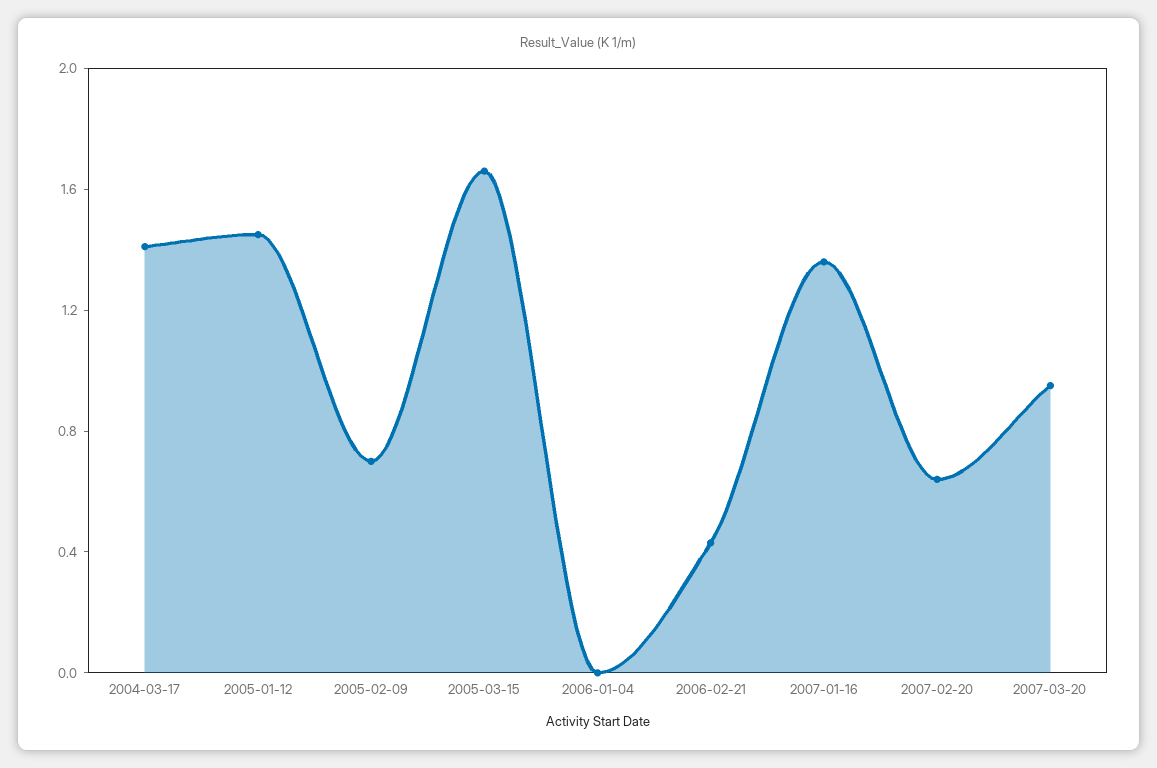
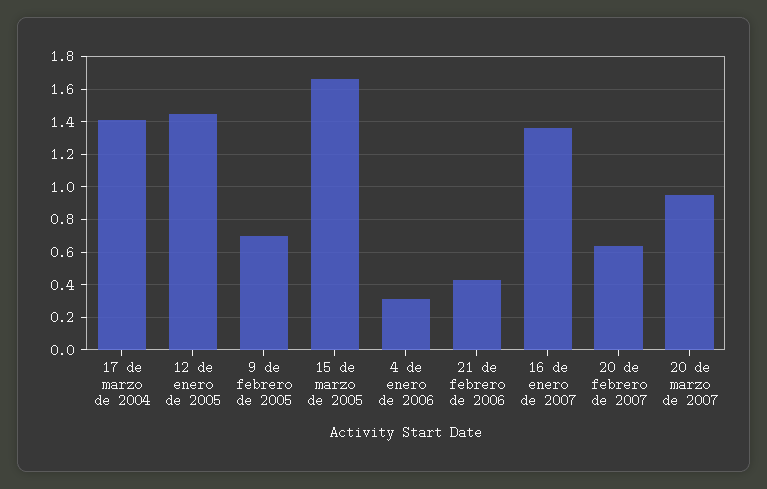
  {
    "2004-03-17": 1.4,
    "2005-01-12": 1.45,
    "2005-02-09": 0.7,
    "2005-03-15": 1.65,
-   "2006-01-04": 0,
+   "2006-01-04": 0.3,
    "2006-02-21": 0.45,
    "2007-01-16": 1.35,
    "2007-02-20": 0.65,
    "2007-03-20": 0.95
  }

